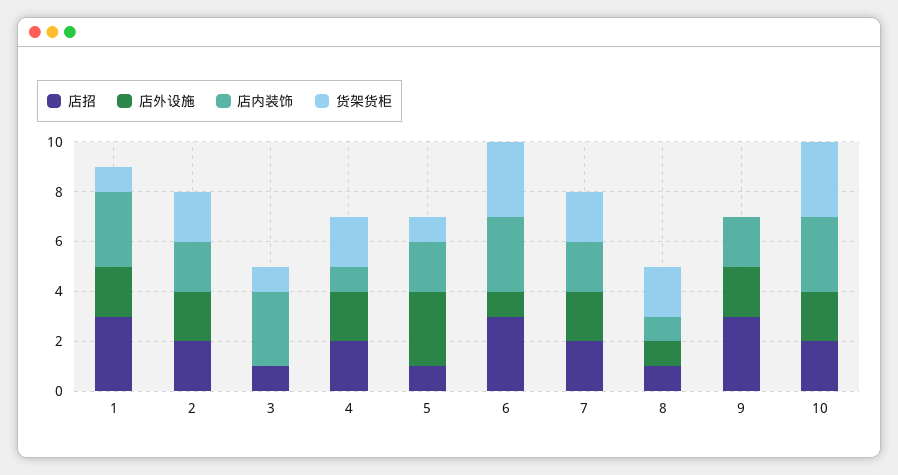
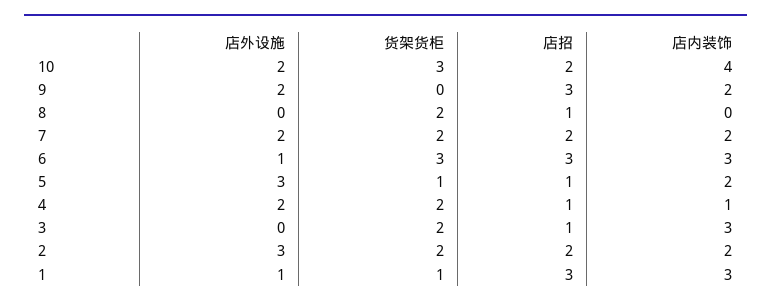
  {
    "店招": {
      "1": 3,
      "2": 2,
      "3": 1,
-     "4": 2,
+     "4": 1,
      "5": 1,
      "6": 3,
      "7": 2,
      "8": 1,
      "9": 3,
      "10": 2
    },
    "店外设施": {
-     "1": 2,
+     "1": 1,
-     "2": 2,
+     "2": 3,
      "3": 0,
      "4": 2,
      "5": 3,
      "6": 1,
      "7": 2,
-     "8": 1,
+     "8": 0,
      "9": 2,
      "10": 2
    },
    "店内装饰": {
      "1": 3,
      "2": 2,
      "3": 3,
      "4": 1,
      "5": 2,
      "6": 3,
      "7": 2,
-     "8": 1,
+     "8": 0,
      "9": 2,
-     "10": 3
+     "10": 4
    },
    "货架货柜": {
      "1": 1,
      "2": 2,
-     "3": 1,
+     "3": 2,
      "4": 2,
      "5": 1,
      "6": 3,
      "7": 2,
      "8": 2,
      "9": 0,
      "10": 3
    }
  }

